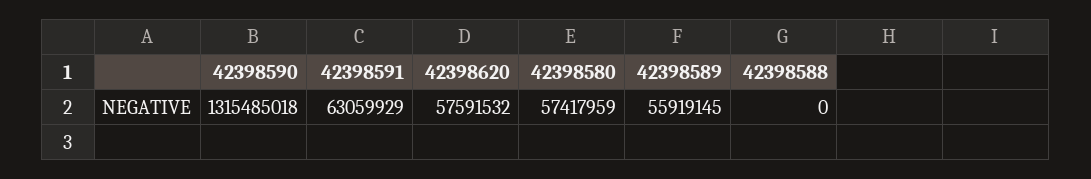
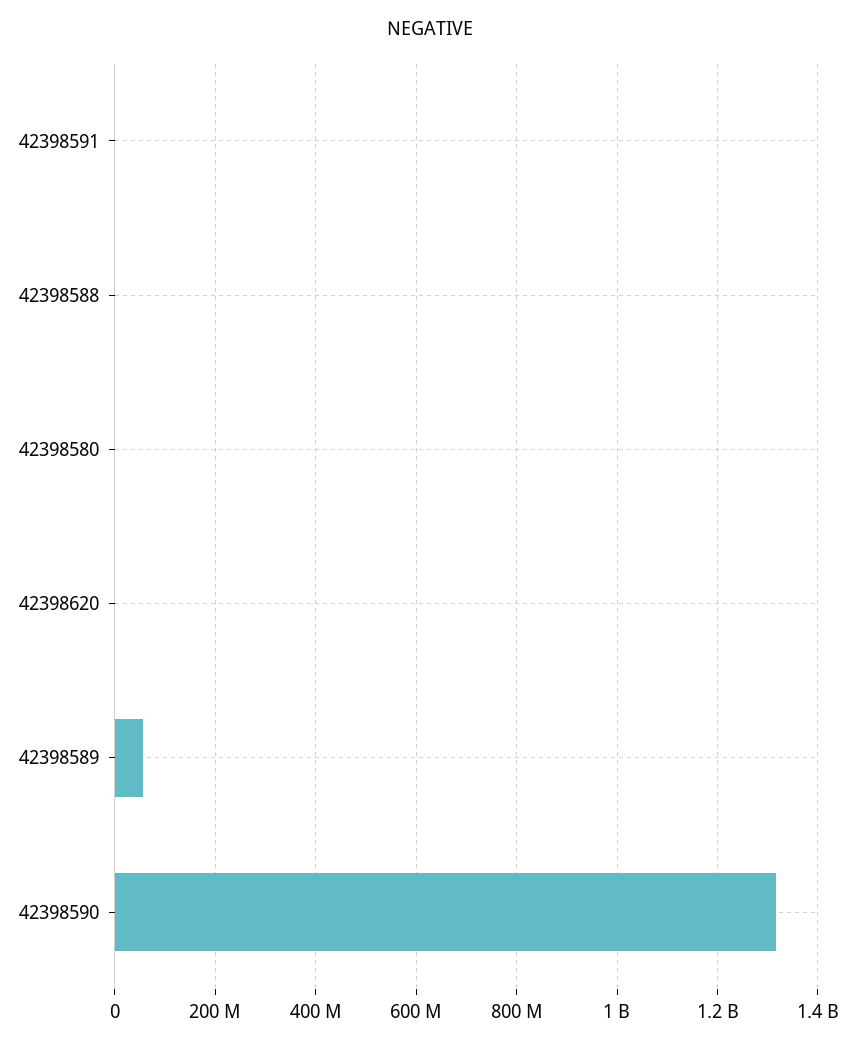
  {
    "42398590": 1315485018,
-   "42398591": 63059929,
+   "42398591": 0,
-   "42398620": 57591532,
+   "42398620": 0,
-   "42398580": 57417959,
+   "42398580": 0,
    "42398589": 55919145,
    "42398588": 0
  }

